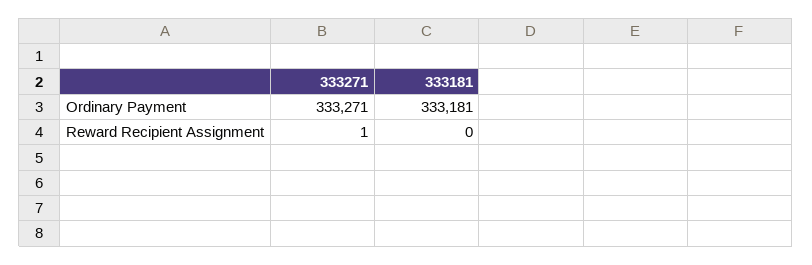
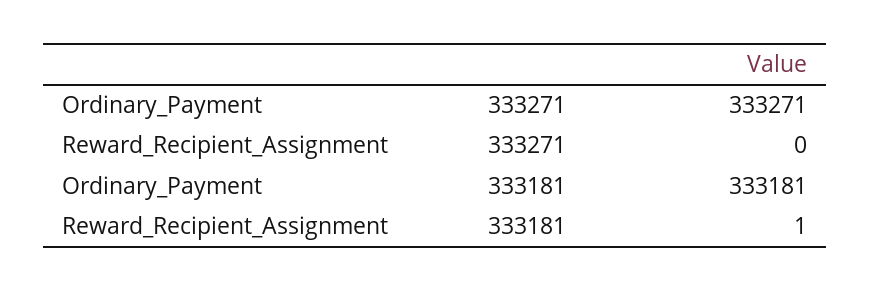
  {
    "333271": {
      "Ordinary Payment": 333271,
-     "Reward Recipient Assignment": 1
+     "Reward Recipient Assignment": 0
    },
    "333181": {
      "Ordinary Payment": 333181,
-     "Reward Recipient Assignment": 0
+     "Reward Recipient Assignment": 1
    }
  }

